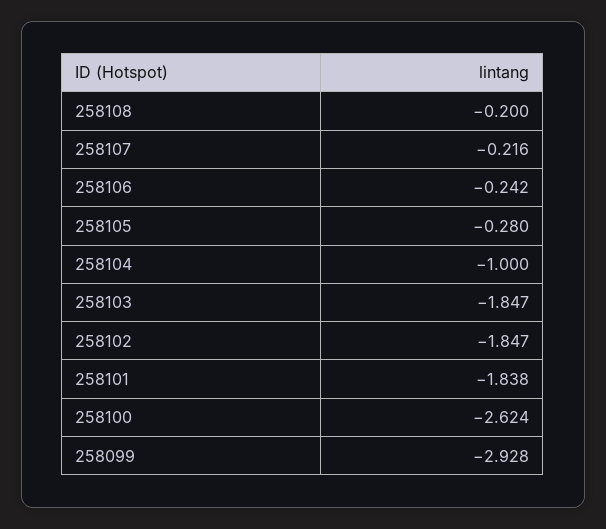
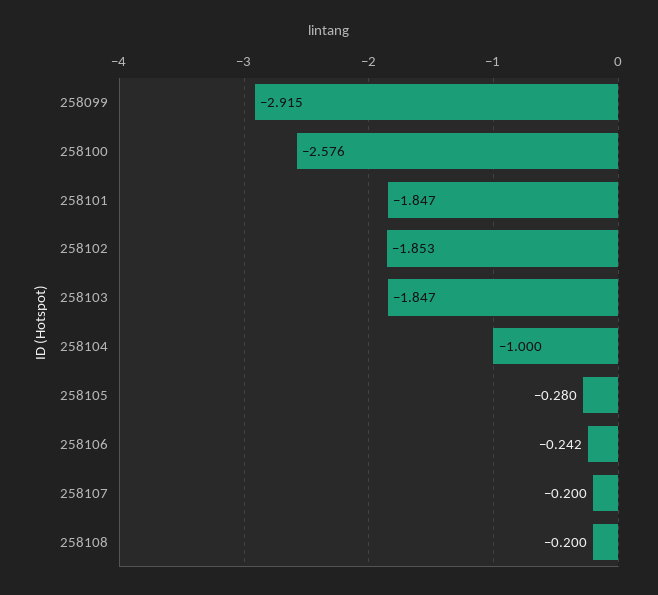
  {
    "258108": -0.2,
-   "258107": -0.216,
+   "258107": -0.2,
    "258106": -0.242,
    "258105": -0.28,
    "258104": -1,
    "258103": -1.847,
-   "258102": -1.847,
+   "258102": -1.853,
-   "258101": -1.838,
+   "258101": -1.847,
-   "258100": -2.624,
+   "258100": -2.576,
-   "258099": -2.928
+   "258099": -2.915
  }

